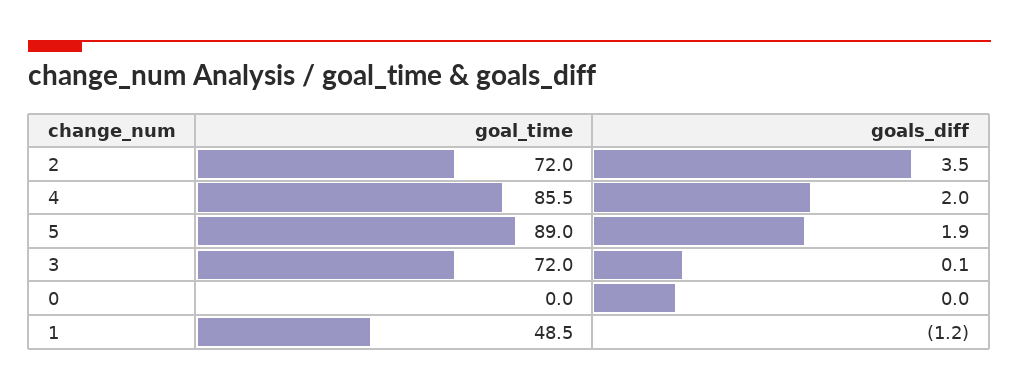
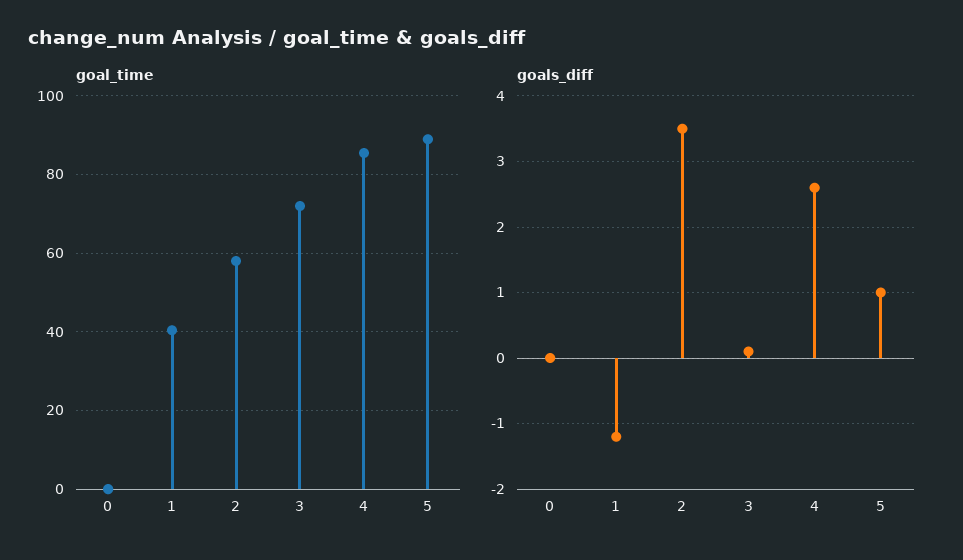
  {
    "goal_time": {
-     "2": 72,
+     "2": 58,
      "4": 85.5,
      "5": 89,
      "3": 72,
      "0": 0,
-     "1": 48.5
+     "1": 40
    },
    "goals_diff": {
      "2": 3.5,
-     "4": 2,
+     "4": 2.6,
-     "5": 1.9,
+     "5": 1,
      "3": 0.1,
      "0": 0,
      "1": -1.2
    }
  }

